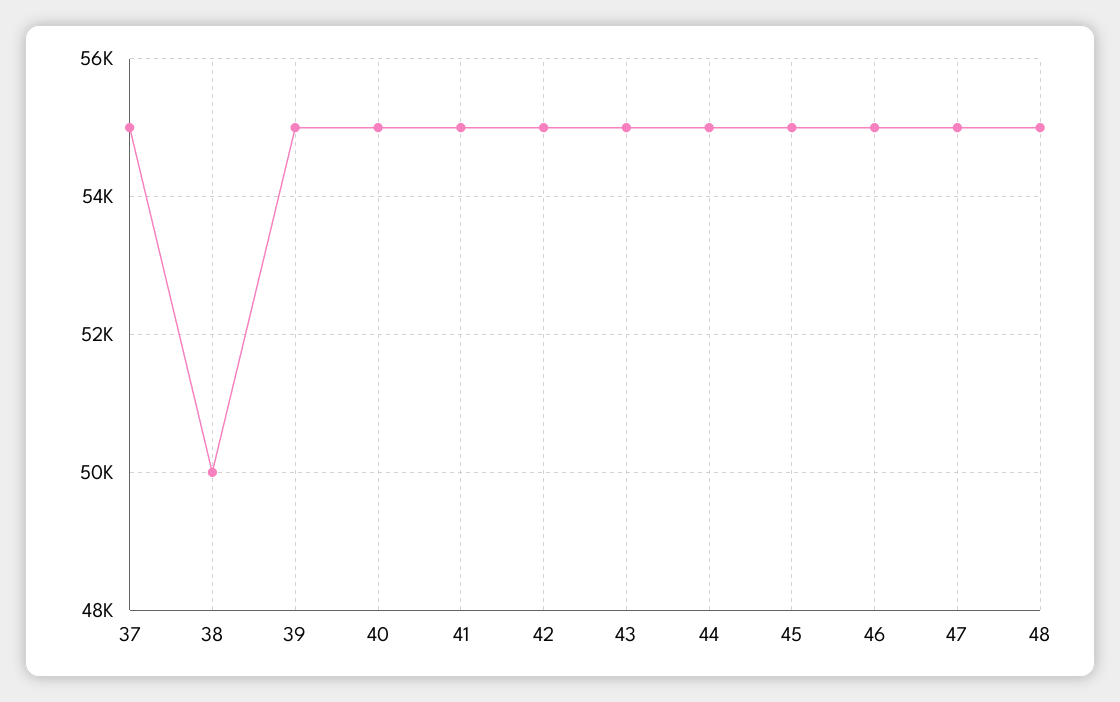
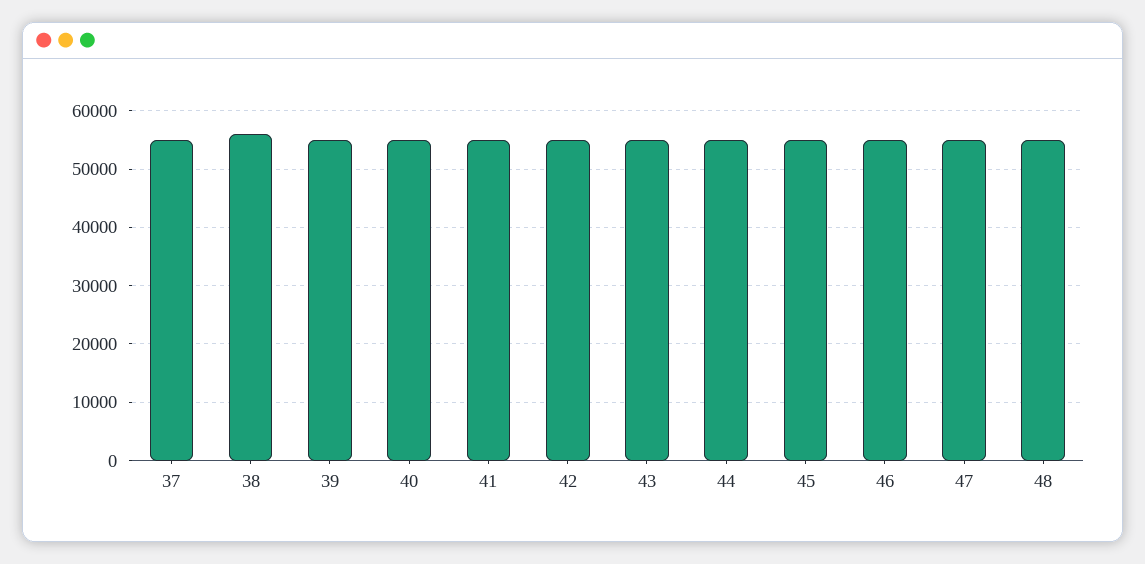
  {
    "37": 55000,
-   "38": 50000,
+   "38": 56000,
    "39": 55000,
    "40": 55000,
    "41": 55000,
    "42": 55000,
    "43": 55000,
    "44": 55000,
    "45": 55000,
    "46": 55000,
    "47": 55000,
    "48": 55000
  }

